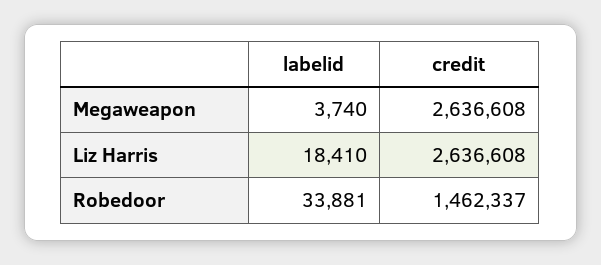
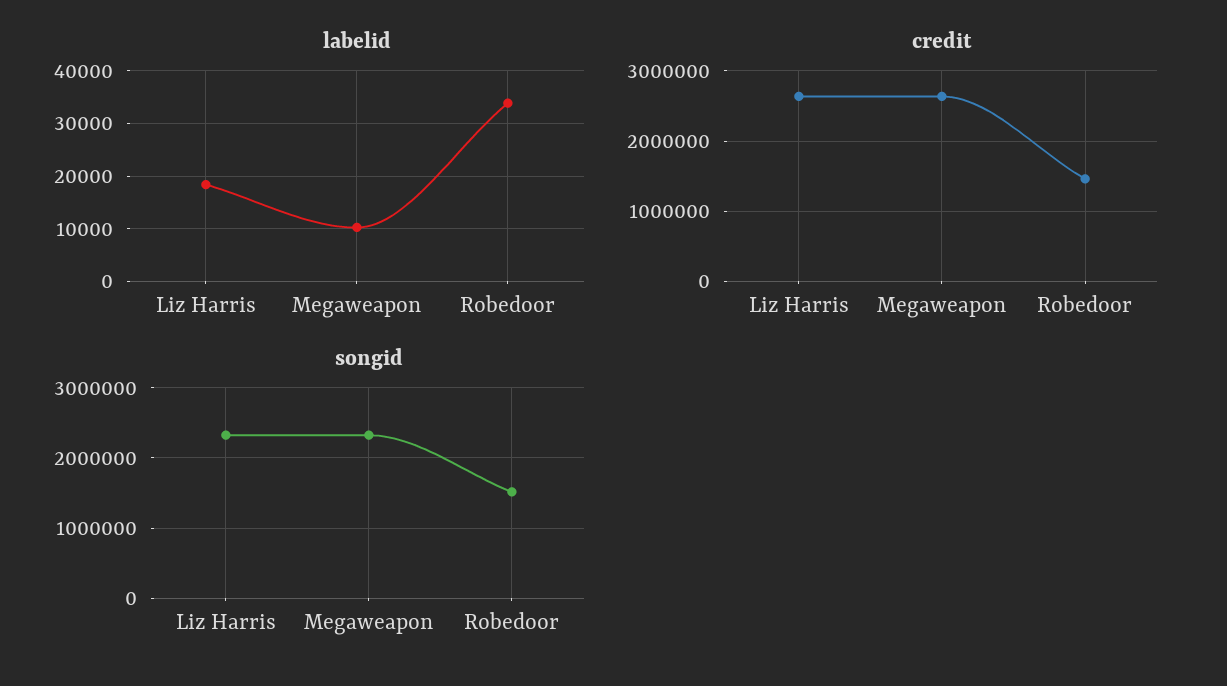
  {
    "labelid": {
-     "Megaweapon": 3740,
+     "Megaweapon": 10000,
      "Liz Harris": 18410,
      "Robedoor": 33881
    },
    "credit": {
      "Megaweapon": 2636608,
      "Liz Harris": 2636608,
      "Robedoor": 1462337
-   }
+   },
+   "songid": {
+     "Liz Harris": 2300000,
+     "Megaweapon": 2300000,
+     "Robedoor": 1500000
+   }
  }

